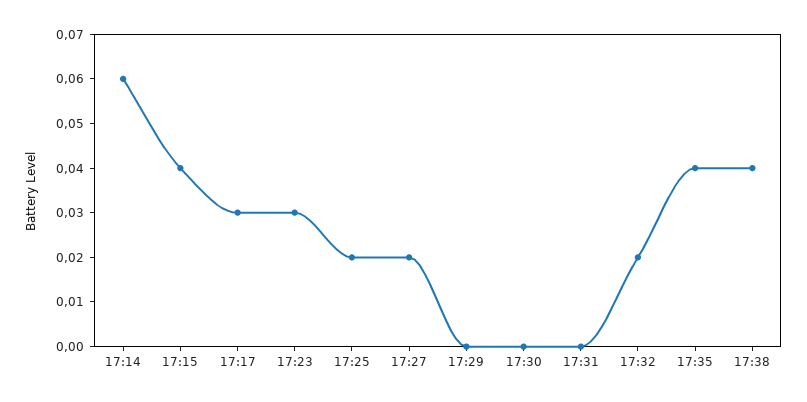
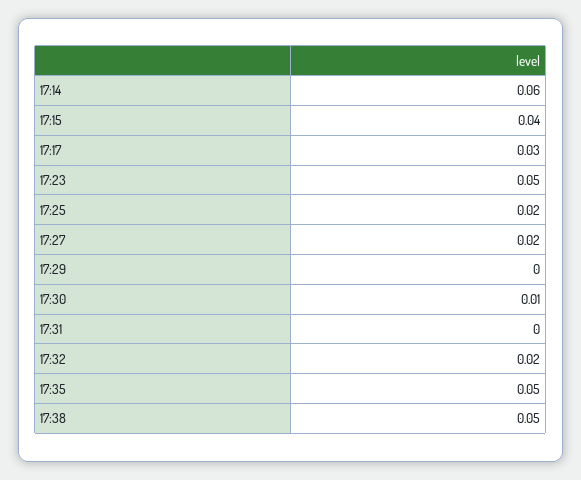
  {
    "17:14": 0.06,
    "17:15": 0.04,
    "17:17": 0.03,
-   "17:23": 0.03,
+   "17:23": 0.05,
    "17:25": 0.02,
    "17:27": 0.02,
    "17:29": 0,
-   "17:30": 0,
+   "17:30": 0.01,
    "17:31": 0,
    "17:32": 0.02,
-   "17:35": 0.04,
+   "17:35": 0.05,
-   "17:38": 0.04
+   "17:38": 0.05
  }

